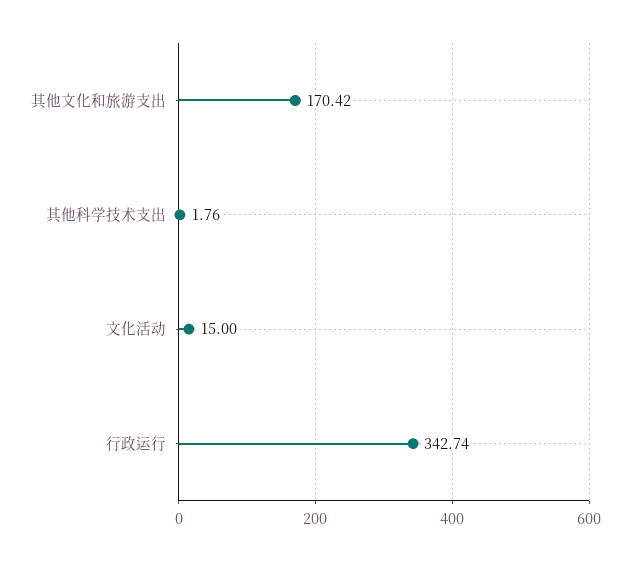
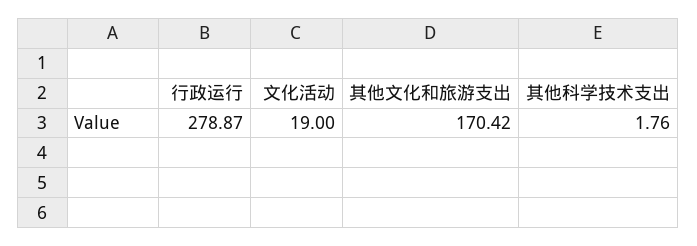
  {
    "其他文化和旅游支出": 170.42,
    "其他科学技术支出": 1.76,
-   "文化活动": 15,
+   "文化活动": 19,
-   "行政运行": 342.74
+   "行政运行": 278.87
  }

